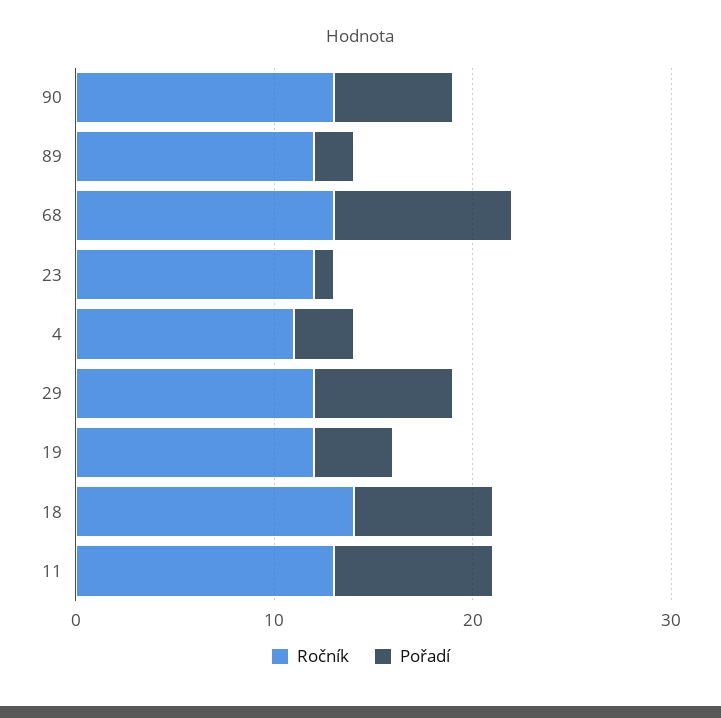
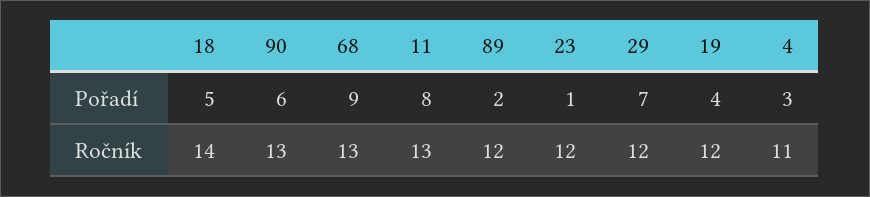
  {
    "Ročník": {
      "90": 13,
      "89": 12,
      "68": 13,
      "23": 12,
      "4": 11,
      "29": 12,
      "19": 12,
      "18": 14,
      "11": 13
    },
    "Pořadí": {
      "90": 6,
      "89": 2,
      "68": 9,
      "23": 1,
      "4": 3,
      "29": 7,
      "19": 4,
-     "18": 7,
+     "18": 5,
      "11": 8
    }
  }

